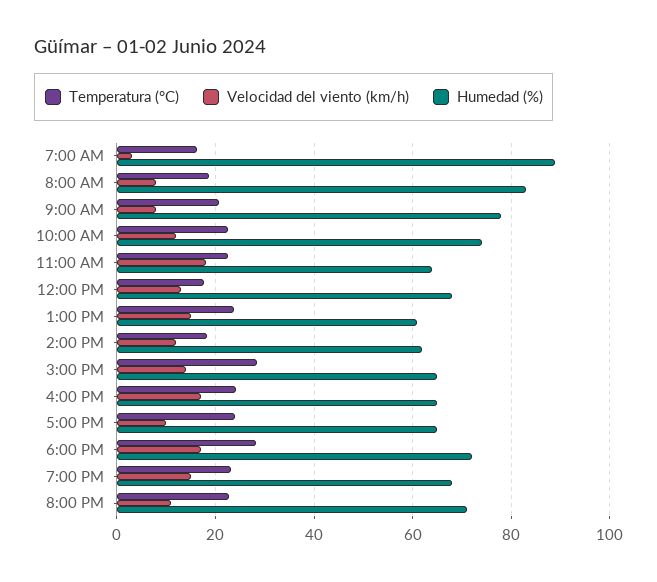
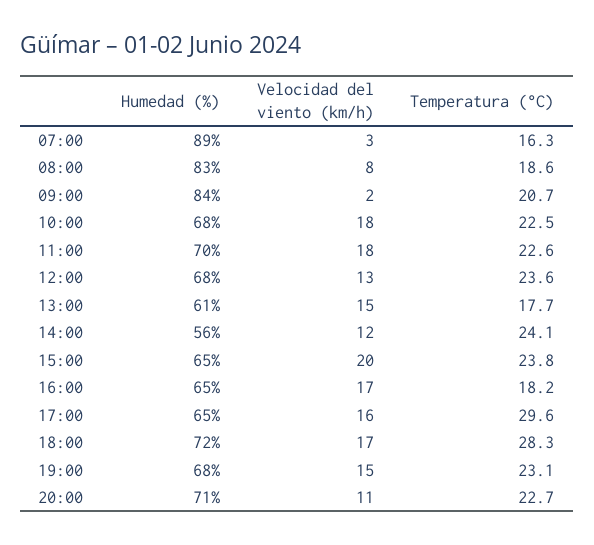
  {
    "Temperatura (°C)": {
      "7:00 AM": 16.3,
      "8:00 AM": 18.6,
      "9:00 AM": 20.7,
      "10:00 AM": 22.5,
      "11:00 AM": 22.6,
-     "12:00 PM": 18,
+     "12:00 PM": 23.6,
-     "1:00 PM": 24,
+     "1:00 PM": 17.7,
-     "2:00 PM": 18,
+     "2:00 PM": 24.1,
-     "3:00 PM": 28,
+     "3:00 PM": 23.8,
-     "4:00 PM": 24,
+     "4:00 PM": 18.2,
-     "5:00 PM": 24,
+     "5:00 PM": 29.6,
      "6:00 PM": 28.3,
      "7:00 PM": 23.1,
      "8:00 PM": 22.7
    },
    "Velocidad del viento (km/h)": {
      "7:00 AM": 3,
      "8:00 AM": 8,
-     "9:00 AM": 8,
+     "9:00 AM": 2,
-     "10:00 AM": 12,
+     "10:00 AM": 18,
      "11:00 AM": 18,
      "12:00 PM": 13,
      "1:00 PM": 15,
      "2:00 PM": 12,
-     "3:00 PM": 14,
+     "3:00 PM": 20,
      "4:00 PM": 17,
-     "5:00 PM": 10,
+     "5:00 PM": 16,
      "6:00 PM": 17,
      "7:00 PM": 15,
      "8:00 PM": 11
    },
    "Humedad (%)": {
      "7:00 AM": 89,
      "8:00 AM": 83,
-     "9:00 AM": 78,
+     "9:00 AM": 84,
-     "10:00 AM": 74,
+     "10:00 AM": 68,
-     "11:00 AM": 64,
+     "11:00 AM": 70,
      "12:00 PM": 68,
      "1:00 PM": 61,
-     "2:00 PM": 62,
+     "2:00 PM": 56,
      "3:00 PM": 65,
      "4:00 PM": 65,
      "5:00 PM": 65,
      "6:00 PM": 72,
      "7:00 PM": 68,
      "8:00 PM": 71
    }
  }

